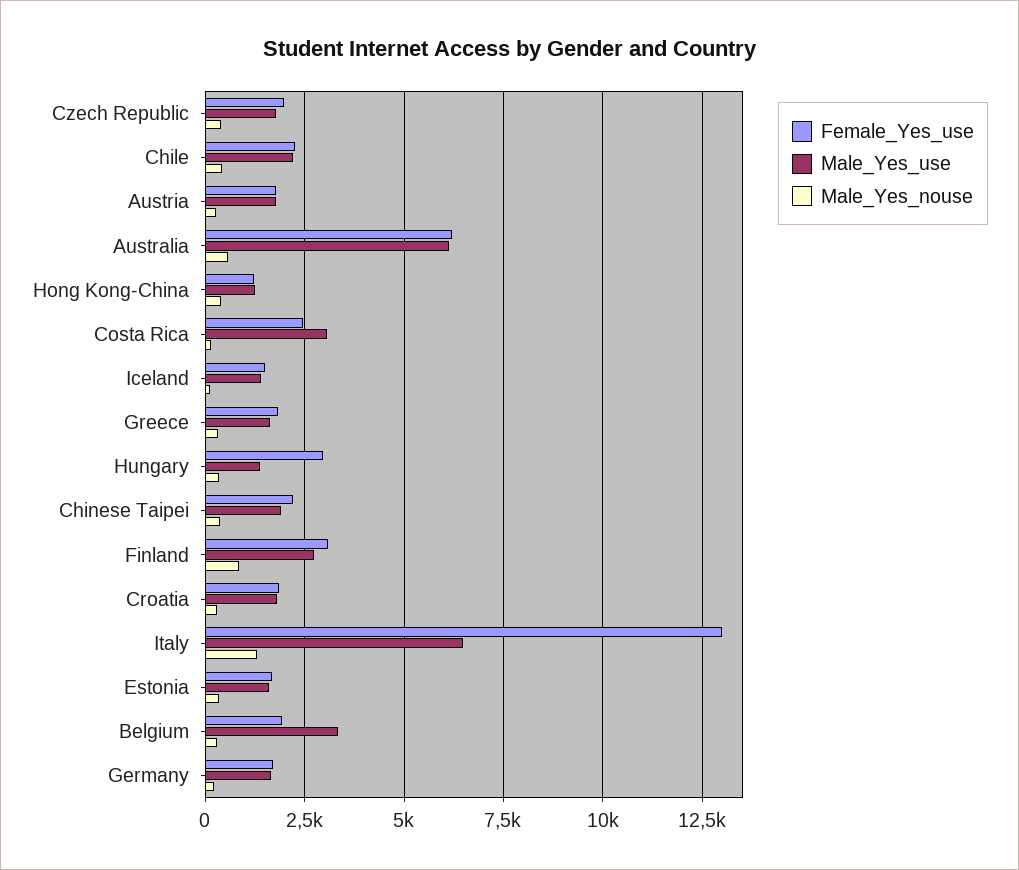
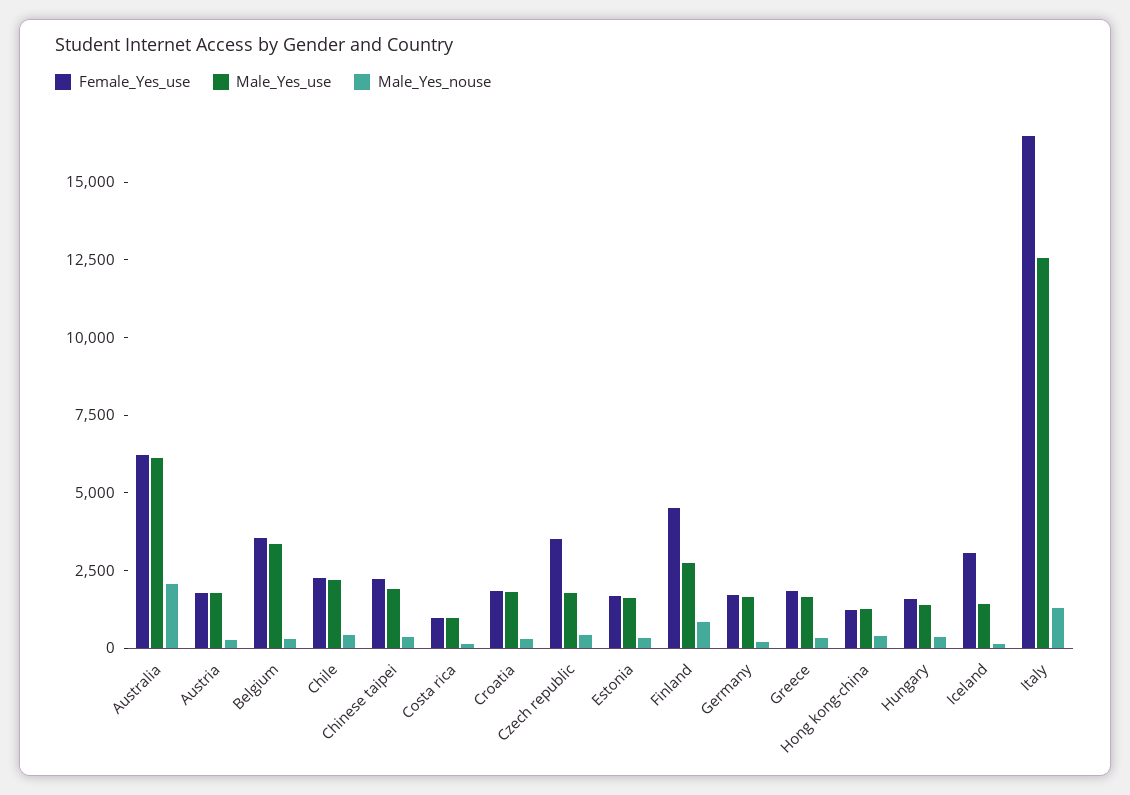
  {
    "Female_Yes_use": {
-     "Czech Republic": 2000,
+     "Czech Republic": 3500,
      "Chile": 2250,
      "Austria": 1750,
      "Australia": 6250,
      "Hong Kong-China": 1250,
-     "Costa Rica": 2500,
+     "Costa Rica": 1000,
-     "Iceland": 1500,
+     "Iceland": 3000,
      "Greece": 1750,
-     "Hungary": 3000,
+     "Hungary": 1500,
      "Chinese Taipei": 2250,
-     "Finland": 3000,
+     "Finland": 4500,
      "Croatia": 1750,
-     "Italy": 13000,
+     "Italy": 16500,
      "Estonia": 1750,
-     "Belgium": 2000,
+     "Belgium": 3500,
      "Germany": 1750
    },
    "Male_Yes_use": {
      "Czech Republic": 1750,
      "Chile": 2250,
      "Austria": 1750,
      "Australia": 6000,
      "Hong Kong-China": 1250,
-     "Costa Rica": 3000,
+     "Costa Rica": 1000,
      "Iceland": 1500,
      "Greece": 1750,
      "Hungary": 1500,
      "Chinese Taipei": 2000,
      "Finland": 2750,
      "Croatia": 1750,
-     "Italy": 6500,
+     "Italy": 12500,
      "Estonia": 1500,
      "Belgium": 3250,
      "Germany": 1750
    },
    "Male_Yes_nouse": {
      "Czech Republic": 500,
      "Chile": 500,
      "Austria": 250,
-     "Australia": 500,
+     "Australia": 2000,
      "Hong Kong-China": 500,
      "Costa Rica": 250,
      "Iceland": 0,
      "Greece": 250,
      "Hungary": 250,
      "Chinese Taipei": 250,
      "Finland": 750,
      "Croatia": 250,
      "Italy": 1250,
      "Estonia": 250,
      "Belgium": 250,
      "Germany": 250
    }
  }

